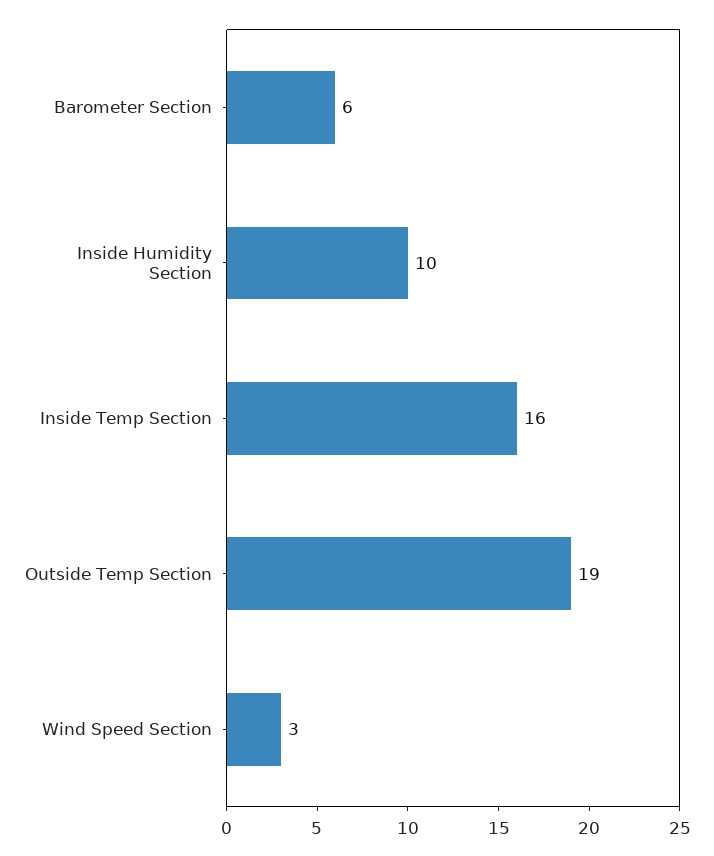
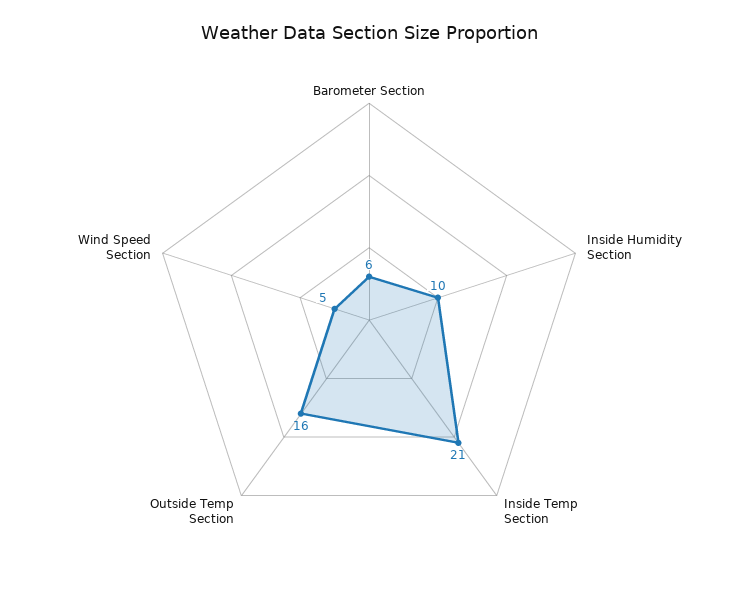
  {
    "Barometer Section": 6,
    "Inside Humidity Section": 10,
-   "Inside Temp Section": 16,
+   "Inside Temp Section": 21,
-   "Outside Temp Section": 19,
+   "Outside Temp Section": 16,
-   "Wind Speed Section": 3
+   "Wind Speed Section": 5
  }

